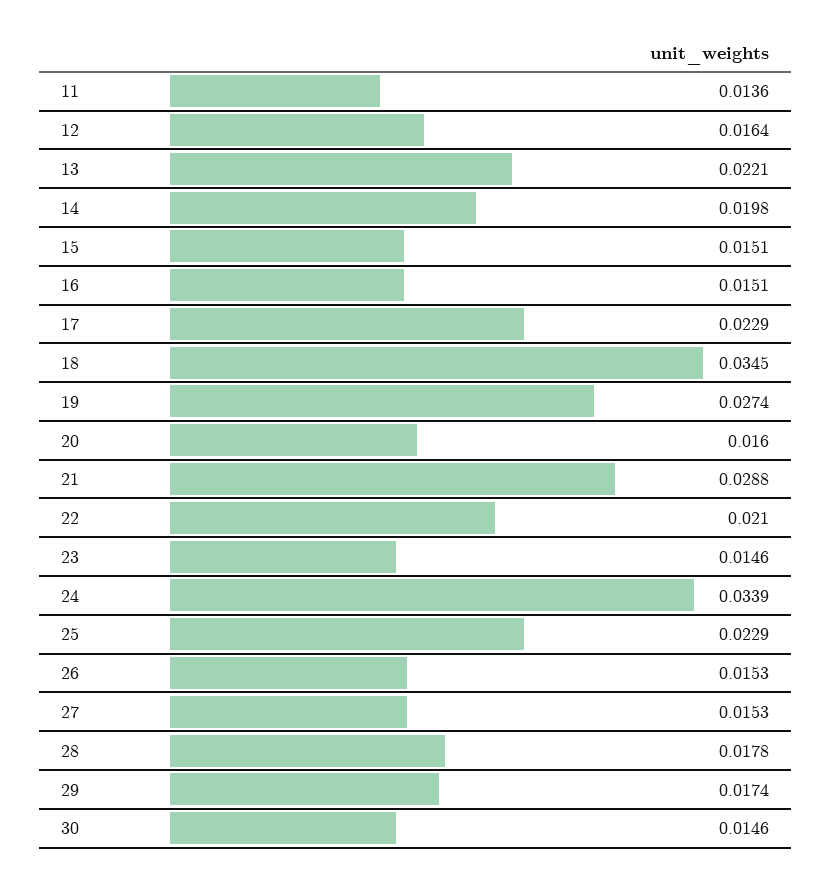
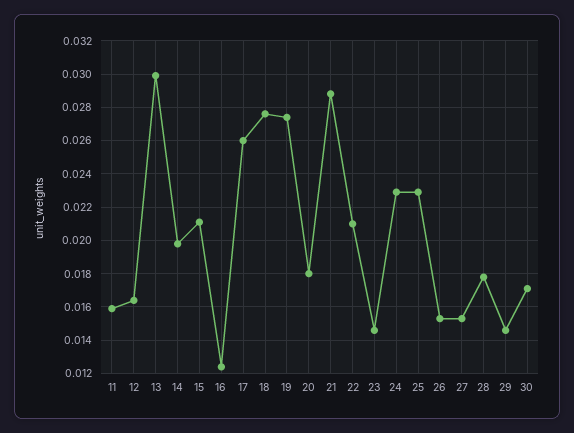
  {
-   "11": 0.0136,
+   "11": 0.016,
    "12": 0.0164,
-   "13": 0.0221,
+   "13": 0.03,
    "14": 0.0198,
-   "15": 0.0151,
+   "15": 0.021,
-   "16": 0.0151,
+   "16": 0.0125,
-   "17": 0.0229,
+   "17": 0.026,
-   "18": 0.0345,
+   "18": 0.0275,
    "19": 0.0274,
-   "20": 0.016,
+   "20": 0.018,
    "21": 0.0288,
    "22": 0.021,
    "23": 0.0146,
-   "24": 0.0339,
+   "24": 0.023,
    "25": 0.0229,
    "26": 0.0153,
    "27": 0.0153,
    "28": 0.0178,
-   "29": 0.0174,
+   "29": 0.0145,
-   "30": 0.0146
+   "30": 0.017
  }

